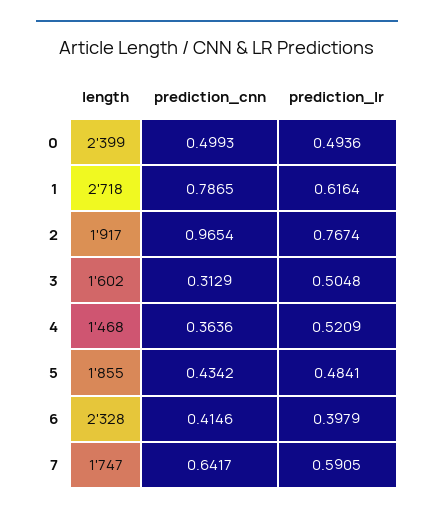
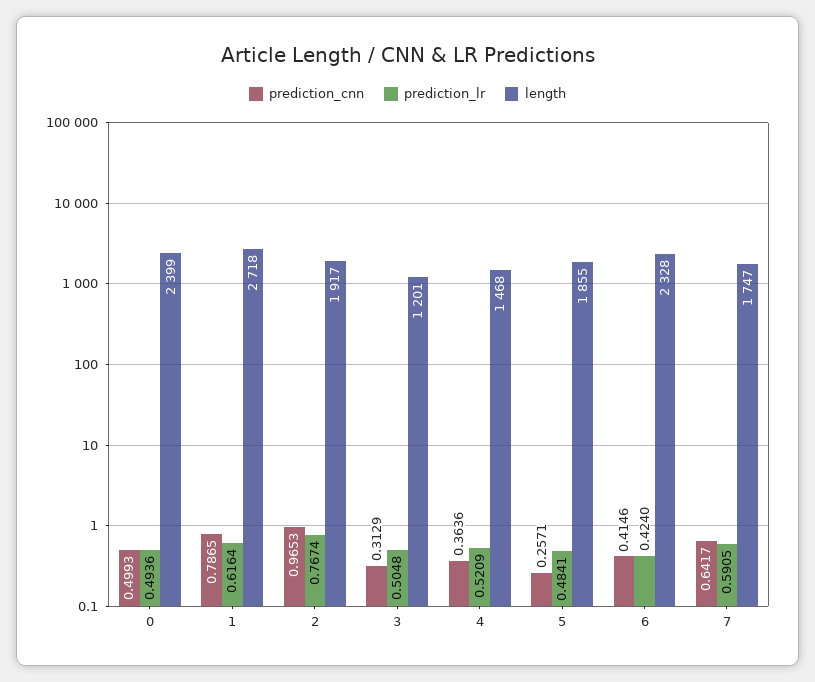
  {
    "length": {
      "0": 2399,
      "1": 2718,
      "2": 1917,
-     "3": 1602,
+     "3": 1201,
      "4": 1468,
      "5": 1855,
      "6": 2328,
      "7": 1747
    },
    "prediction_cnn": {
      "0": 0.4993,
      "1": 0.7865,
-     "2": 0.9654,
+     "2": 0.9653,
      "3": 0.3129,
      "4": 0.3636,
-     "5": 0.4342,
+     "5": 0.2571,
      "6": 0.4146,
      "7": 0.6417
    },
    "prediction_lr": {
      "0": 0.4936,
      "1": 0.6164,
      "2": 0.7674,
      "3": 0.5048,
      "4": 0.5209,
      "5": 0.4841,
-     "6": 0.3979,
+     "6": 0.424,
      "7": 0.5905
    }
  }

